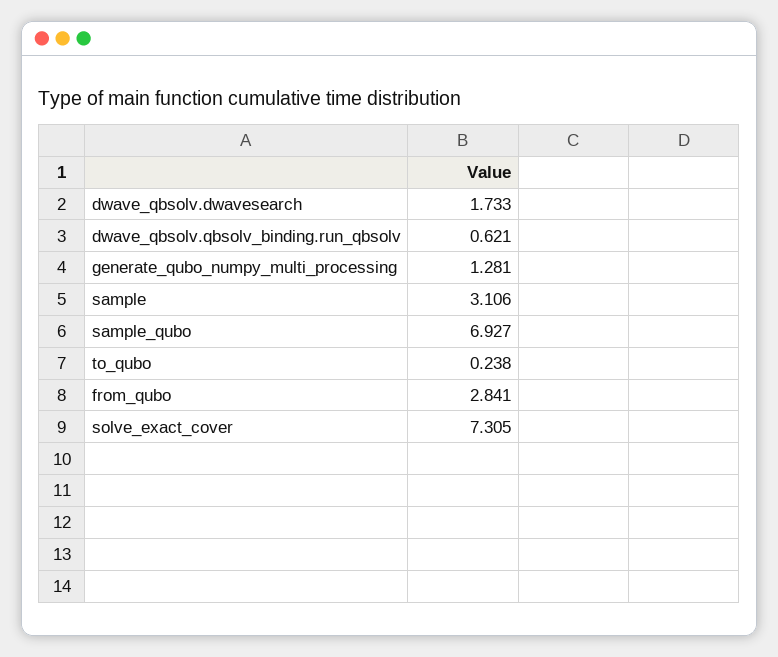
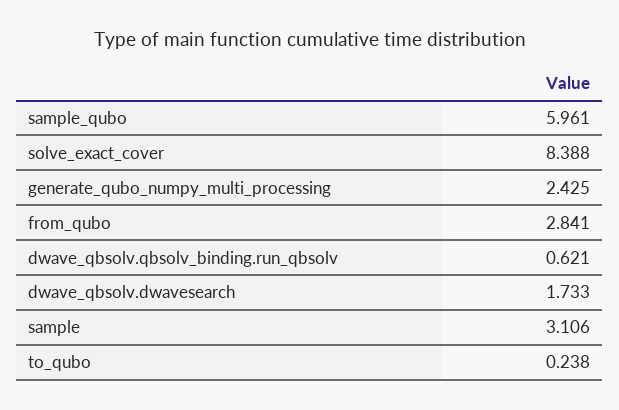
  {
    "dwave_qbsolv.dwavesearch": 1.733,
    "dwave_qbsolv.qbsolv_binding.run_qbsolv": 0.621,
-   "generate_qubo_numpy_multi_processing": 1.281,
+   "generate_qubo_numpy_multi_processing": 2.425,
    "sample": 3.106,
-   "sample_qubo": 6.927,
+   "sample_qubo": 5.961,
    "to_qubo": 0.238,
    "from_qubo": 2.841,
-   "solve_exact_cover": 7.305
+   "solve_exact_cover": 8.388
  }

